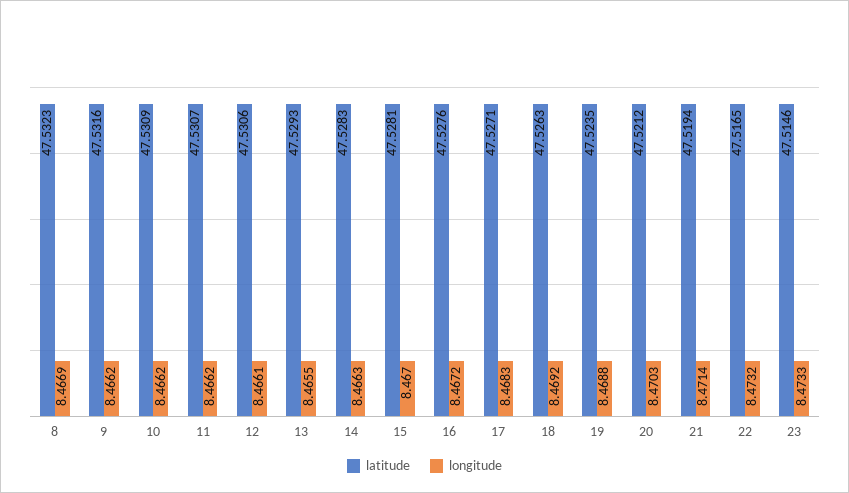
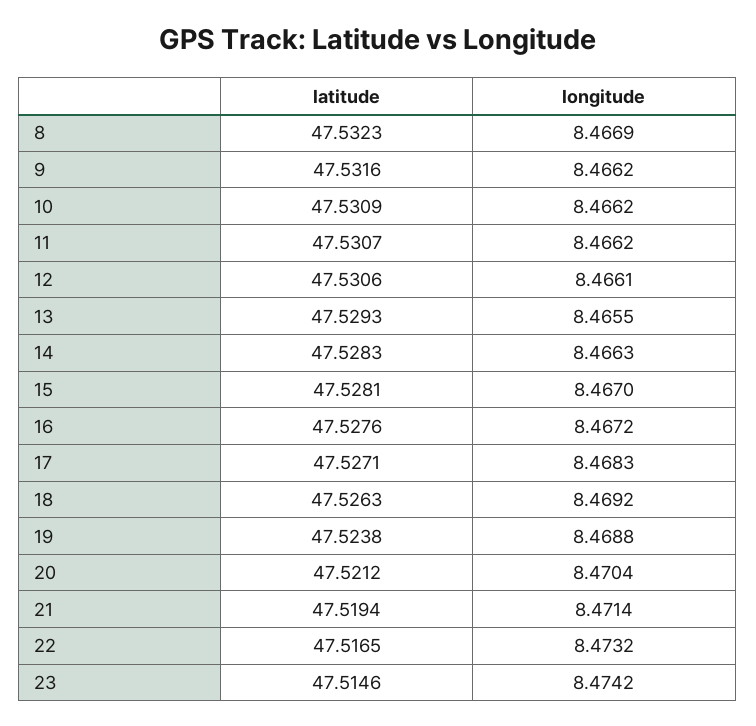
  {
    "latitude": {
      "8": 47.5323,
      "9": 47.5316,
      "10": 47.5309,
      "11": 47.5307,
      "12": 47.5306,
      "13": 47.5293,
      "14": 47.5283,
      "15": 47.5281,
      "16": 47.5276,
      "17": 47.5271,
      "18": 47.5263,
-     "19": 47.5235,
+     "19": 47.5238,
      "20": 47.5212,
      "21": 47.5194,
      "22": 47.5165,
      "23": 47.5146
    },
    "longitude": {
      "8": 8.4669,
      "9": 8.4662,
      "10": 8.4662,
      "11": 8.4662,
      "12": 8.4661,
      "13": 8.4655,
      "14": 8.4663,
      "15": 8.467,
      "16": 8.4672,
      "17": 8.4683,
      "18": 8.4692,
      "19": 8.4688,
-     "20": 8.4703,
+     "20": 8.4704,
      "21": 8.4714,
      "22": 8.4732,
-     "23": 8.4733
+     "23": 8.4742
    }
  }

